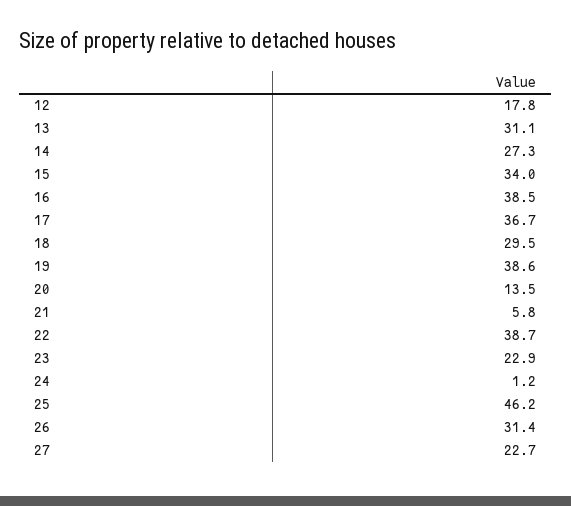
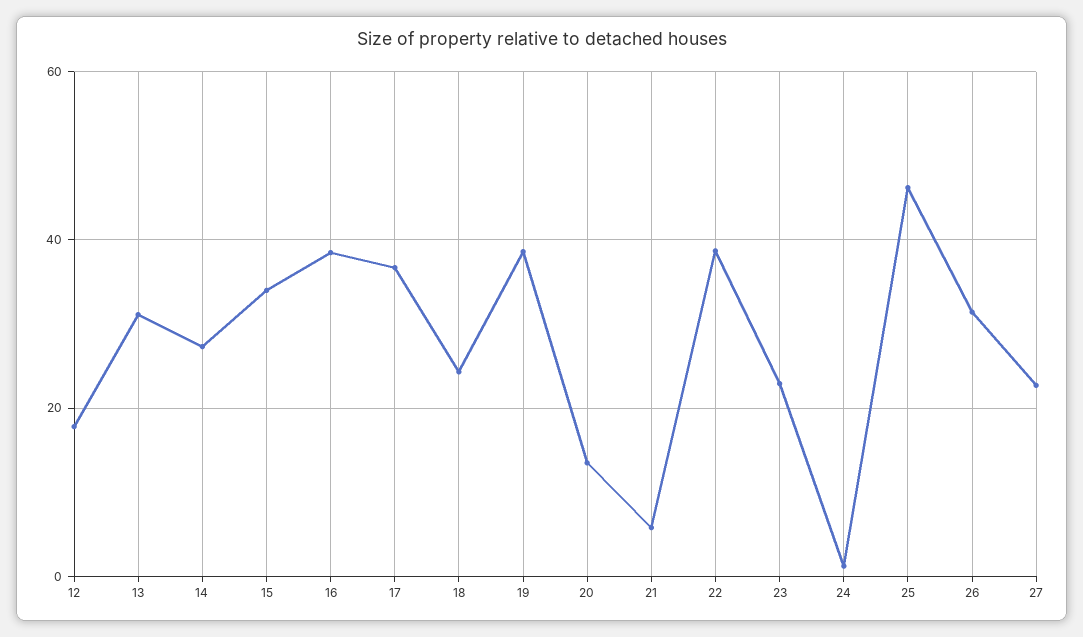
  {
    "12": 17.8,
    "13": 31.1,
    "14": 27.3,
    "15": 34,
    "16": 38.5,
    "17": 36.7,
-   "18": 29.5,
+   "18": 24,
    "19": 38.6,
    "20": 13.5,
    "21": 5.8,
    "22": 38.7,
    "23": 22.9,
    "24": 1.2,
    "25": 46.2,
    "26": 31.4,
    "27": 22.7
  }

